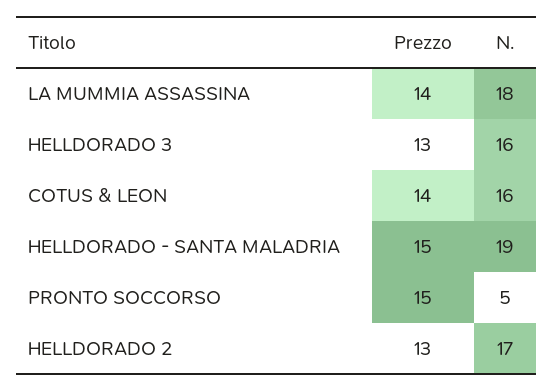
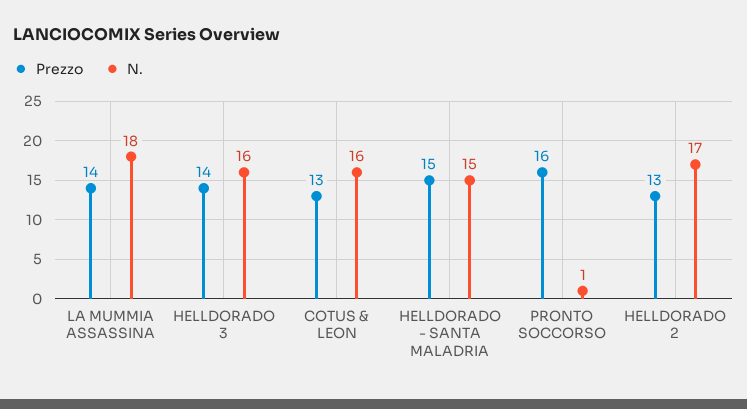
  {
    "Prezzo": {
      "LA MUMMIA ASSASSINA": 14,
-     "HELLDORADO 3": 13,
+     "HELLDORADO 3": 14,
-     "COTUS & LEON": 14,
+     "COTUS & LEON": 13,
      "HELLDORADO - SANTA MALADRIA": 15,
-     "PRONTO SOCCORSO": 15,
+     "PRONTO SOCCORSO": 16,
      "HELLDORADO 2": 13
    },
    "N.": {
      "LA MUMMIA ASSASSINA": 18,
      "HELLDORADO 3": 16,
      "COTUS & LEON": 16,
-     "HELLDORADO - SANTA MALADRIA": 19,
+     "HELLDORADO - SANTA MALADRIA": 15,
-     "PRONTO SOCCORSO": 5,
+     "PRONTO SOCCORSO": 1,
      "HELLDORADO 2": 17
    }
  }

